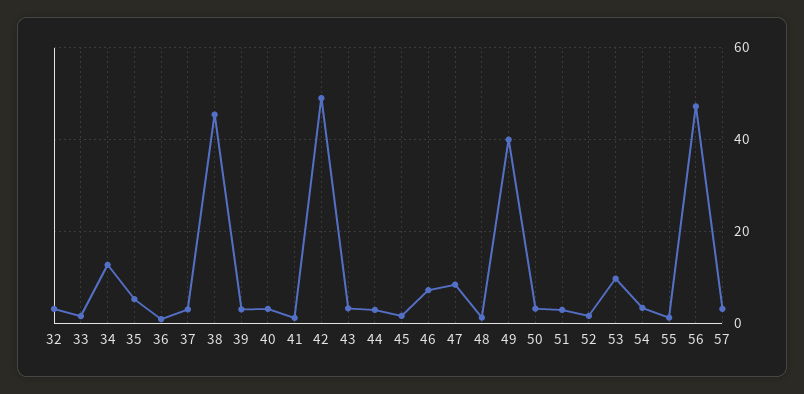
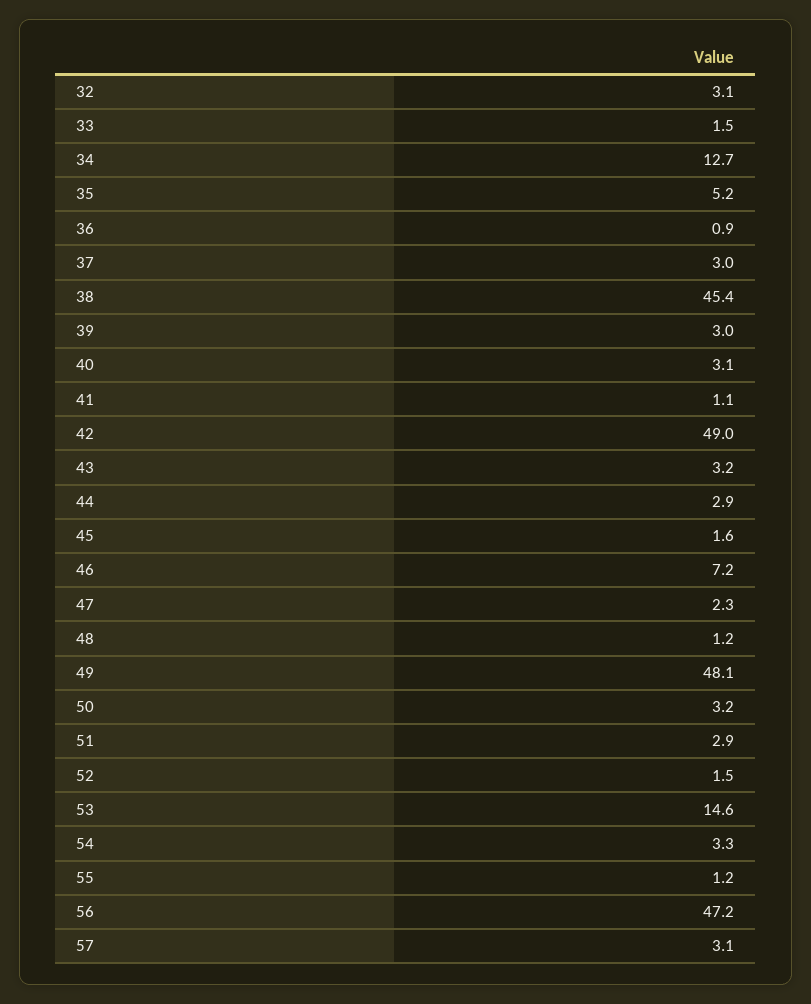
  {
    "32": 3.1,
    "33": 1.5,
    "34": 12.7,
    "35": 5.2,
    "36": 0.9,
    "37": 3,
    "38": 45.4,
    "39": 3,
    "40": 3.1,
    "41": 1.1,
    "42": 49,
    "43": 3.2,
    "44": 2.9,
    "45": 1.6,
    "46": 7.2,
-   "47": 8,
+   "47": 2.3,
    "48": 1.2,
-   "49": 40,
+   "49": 48.1,
    "50": 3.2,
    "51": 2.9,
    "52": 1.5,
-   "53": 10,
+   "53": 14.6,
    "54": 3.3,
    "55": 1.2,
    "56": 47.2,
    "57": 3.1
  }

